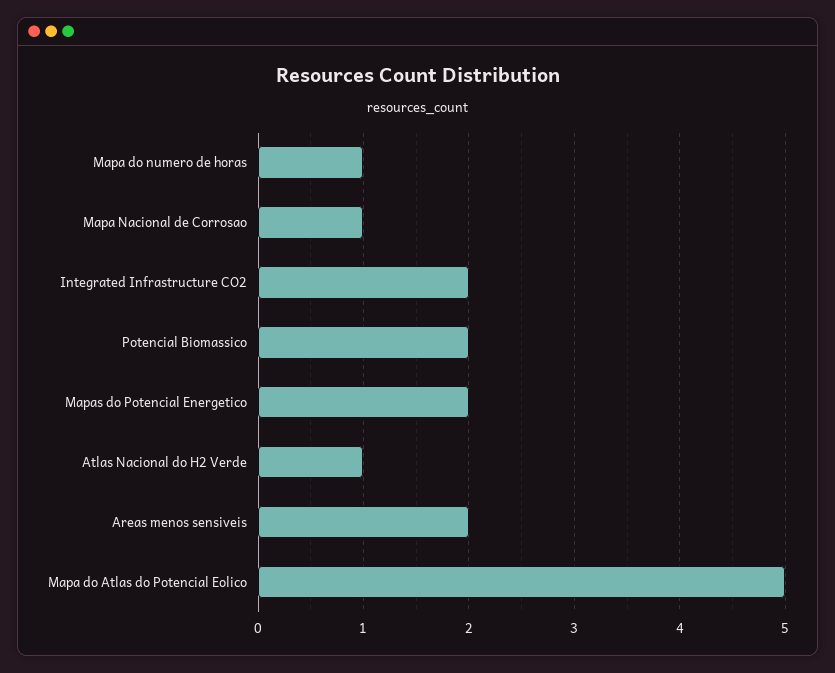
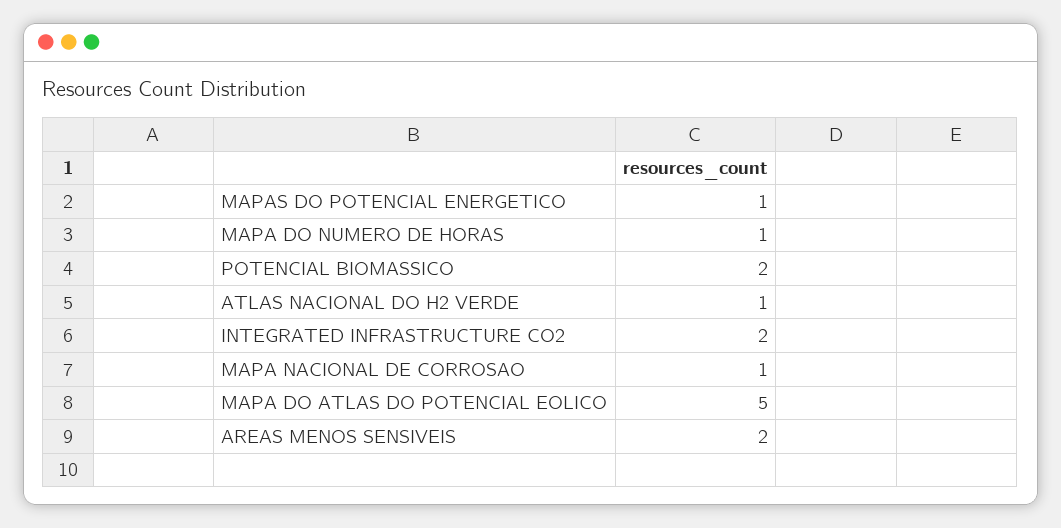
  {
    "Mapa do numero de horas": 1,
    "Mapa Nacional de Corrosao": 1,
    "Integrated Infrastructure CO2": 2,
    "Potencial Biomassico": 2,
-   "Mapas do Potencial Energetico": 2,
+   "Mapas do Potencial Energetico": 1,
    "Atlas Nacional do H2 Verde": 1,
    "Areas menos sensiveis": 2,
    "Mapa do Atlas do Potencial Eolico": 5
  }

